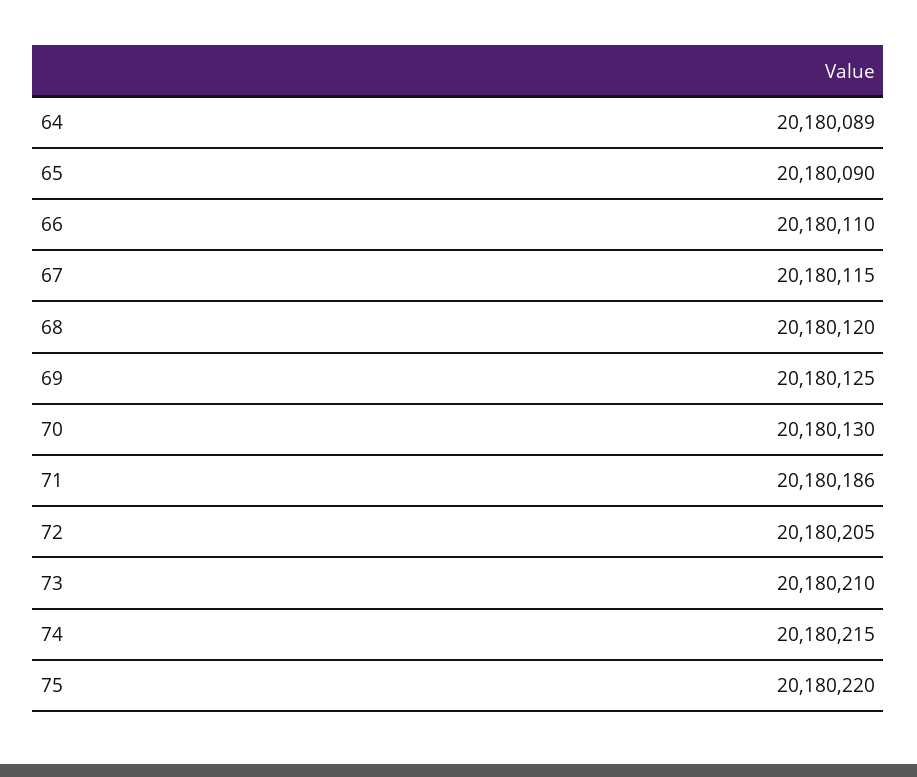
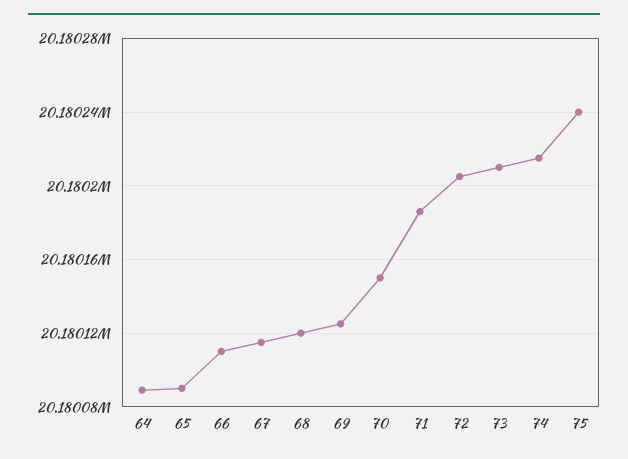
  {
    "64": 20180089,
    "65": 20180090,
    "66": 20180110,
    "67": 20180115,
    "68": 20180120,
    "69": 20180125,
-   "70": 20180130,
+   "70": 20180150,
    "71": 20180186,
    "72": 20180205,
    "73": 20180210,
    "74": 20180215,
-   "75": 20180220
+   "75": 20180240
  }

